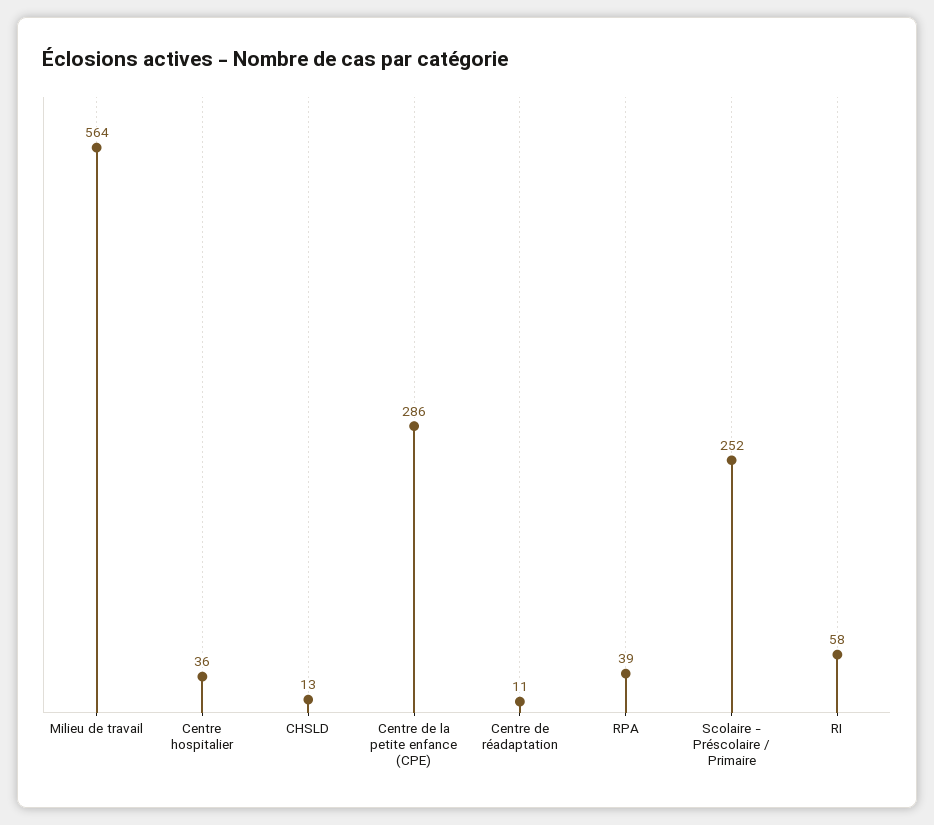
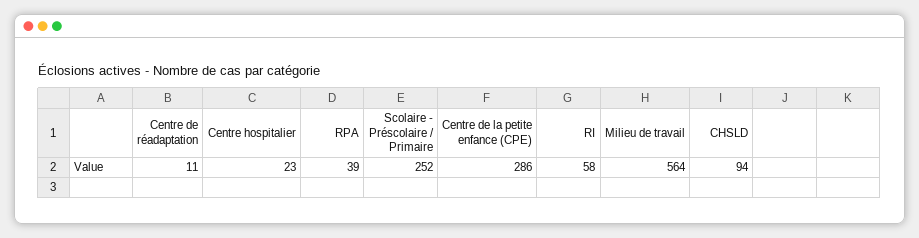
  {
    "Milieu de travail": 564,
-   "Centre hospitalier": 36,
+   "Centre hospitalier": 23,
-   "CHSLD": 13,
+   "CHSLD": 94,
    "Centre de la petite enfance (CPE)": 286,
    "Centre de réadaptation": 11,
    "RPA": 39,
    "Scolaire - Préscolaire / Primaire": 252,
    "RI": 58
  }

